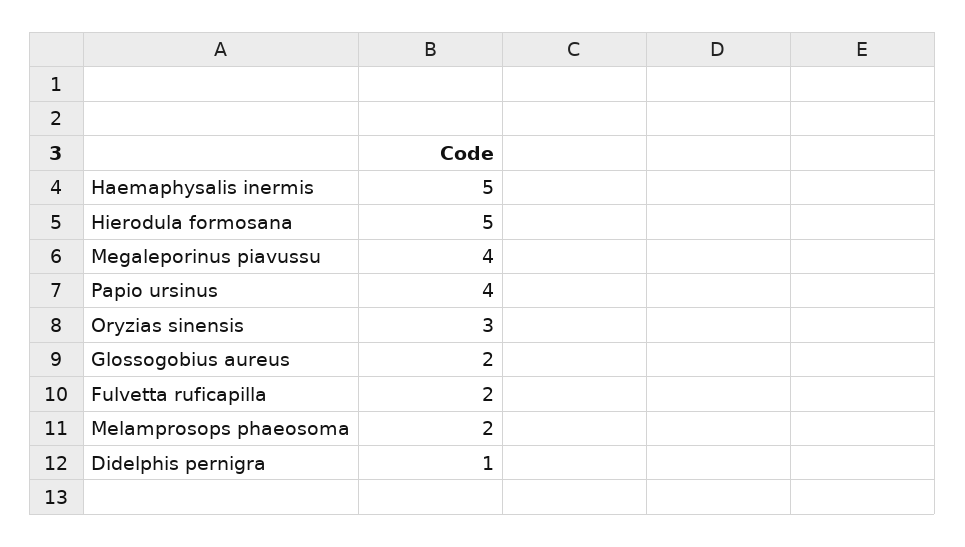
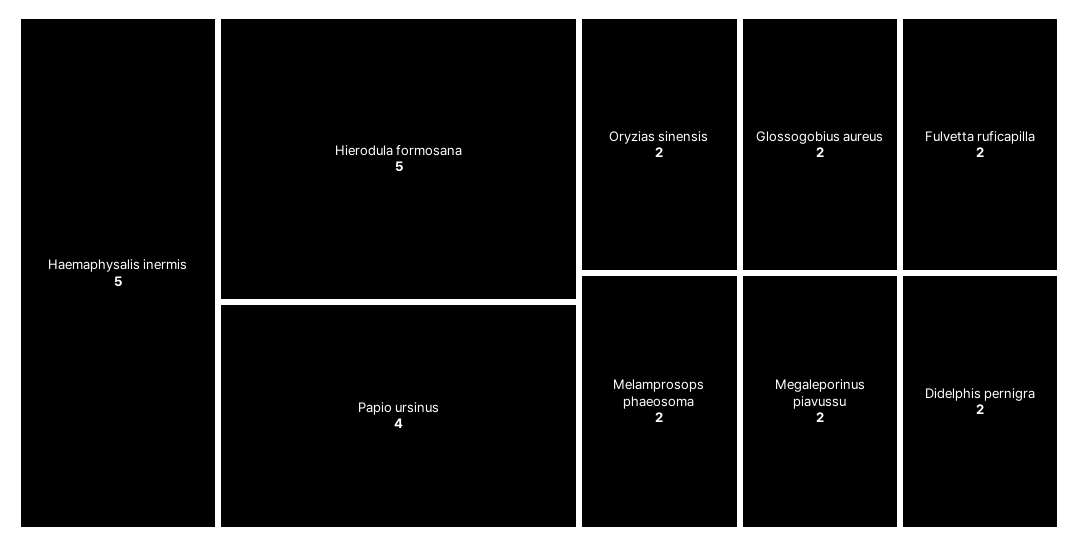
  {
    "Haemaphysalis inermis": 5,
    "Hierodula formosana": 5,
-   "Megaleporinus piavussu": 4,
+   "Megaleporinus piavussu": 2,
    "Papio ursinus": 4,
-   "Oryzias sinensis": 3,
+   "Oryzias sinensis": 2,
    "Glossogobius aureus": 2,
    "Fulvetta ruficapilla": 2,
    "Melamprosops phaeosoma": 2,
-   "Didelphis pernigra": 1
+   "Didelphis pernigra": 2
  }

